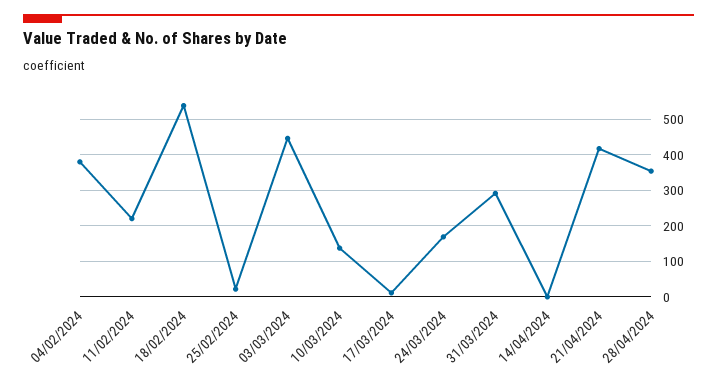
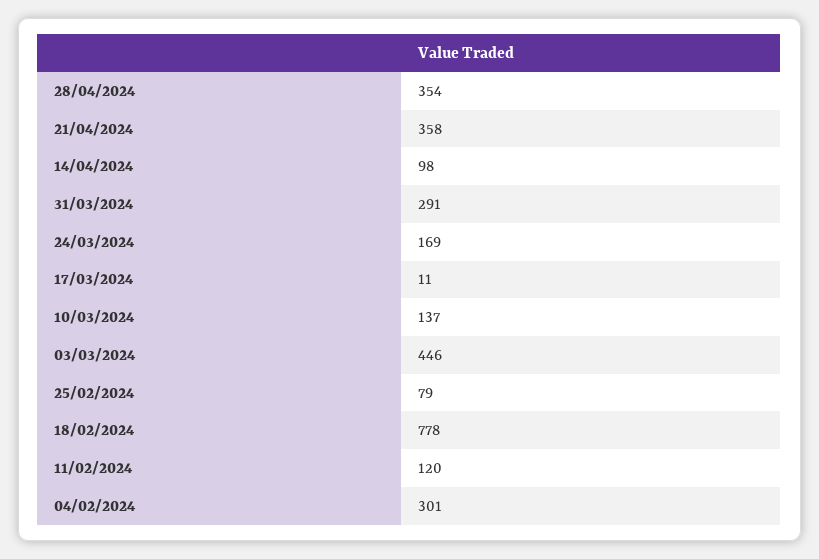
  {
-   "04/02/2024": 380,
+   "04/02/2024": 301,
-   "11/02/2024": 220,
+   "11/02/2024": 120,
-   "18/02/2024": 540,
+   "18/02/2024": 778,
-   "25/02/2024": 20,
+   "25/02/2024": 79,
    "03/03/2024": 446,
    "10/03/2024": 137,
    "17/03/2024": 11,
    "24/03/2024": 169,
    "31/03/2024": 291,
-   "14/04/2024": 0,
+   "14/04/2024": 98,
-   "21/04/2024": 420,
+   "21/04/2024": 358,
    "28/04/2024": 354
  }

